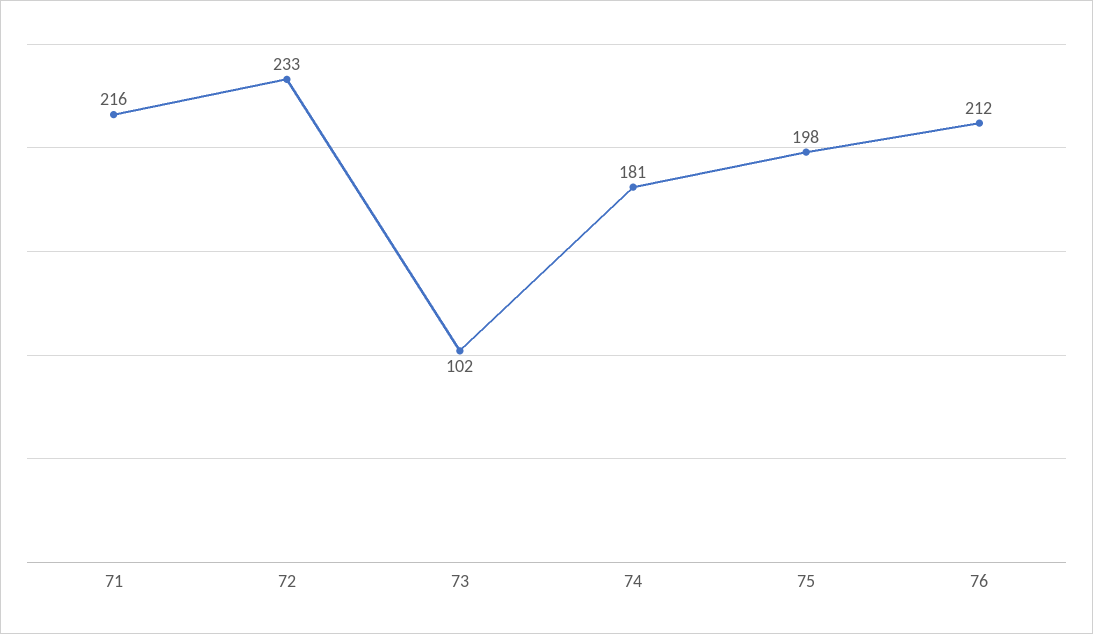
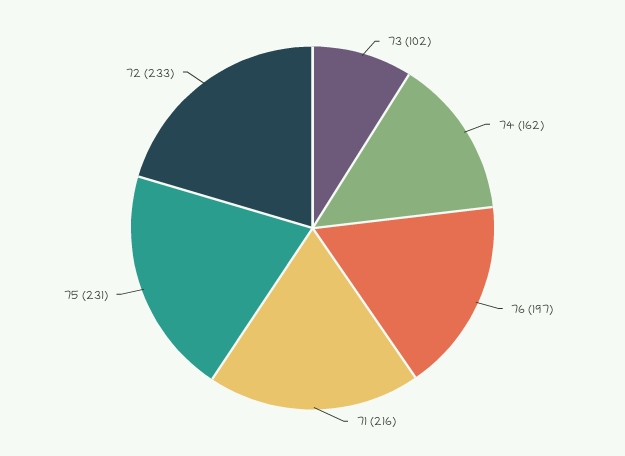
  {
    "71": 216,
    "72": 233,
    "73": 102,
-   "74": 181,
+   "74": 162,
-   "75": 198,
+   "75": 231,
-   "76": 212
+   "76": 197
  }

